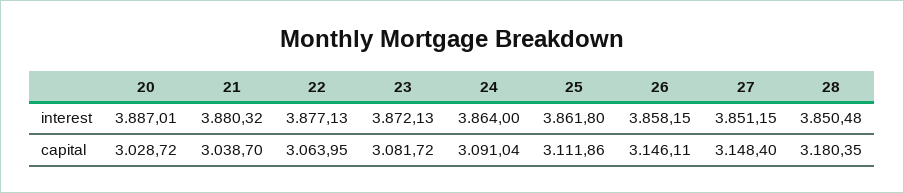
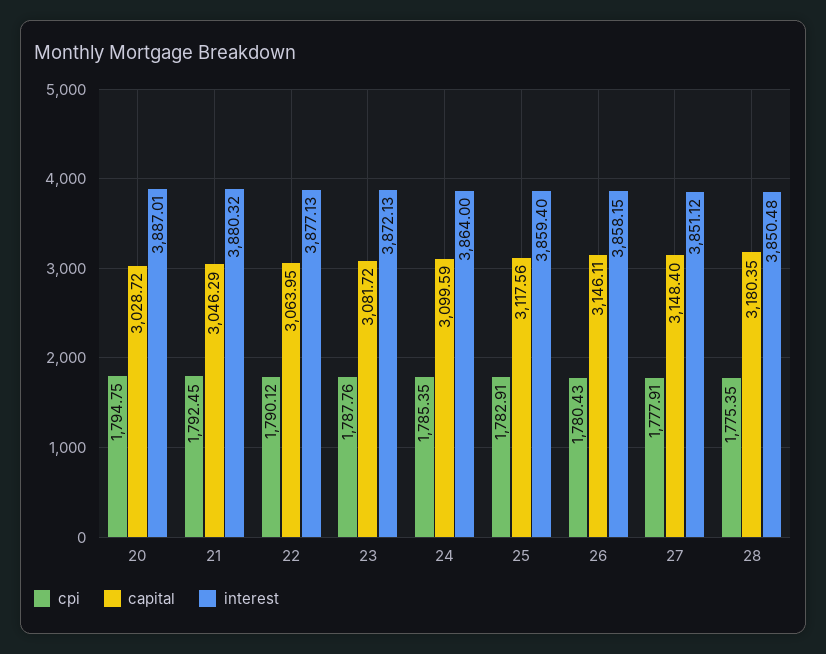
  {
    "interest": {
      "20": 3887.01,
      "21": 3880.32,
      "22": 3877.13,
      "23": 3872.13,
      "24": 3864,
-     "25": 3861.8,
+     "25": 3859.4,
      "26": 3858.15,
-     "27": 3851.15,
+     "27": 3851.12,
      "28": 3850.48
    },
    "capital": {
      "20": 3028.72,
-     "21": 3038.7,
+     "21": 3046.29,
      "22": 3063.95,
      "23": 3081.72,
-     "24": 3091.04,
+     "24": 3099.59,
-     "25": 3111.86,
+     "25": 3117.56,
      "26": 3146.11,
      "27": 3148.4,
      "28": 3180.35
-   }
+   },
+   "cpi": {
+     "20": 1794.75,
+     "21": 1792.45,
+     "22": 1790.12,
+     "23": 1787.76,
+     "24": 1785.35,
+     "25": 1782.91,
+     "26": 1780.43,
+     "27": 1777.91,
+     "28": 1775.35
+   }
  }

